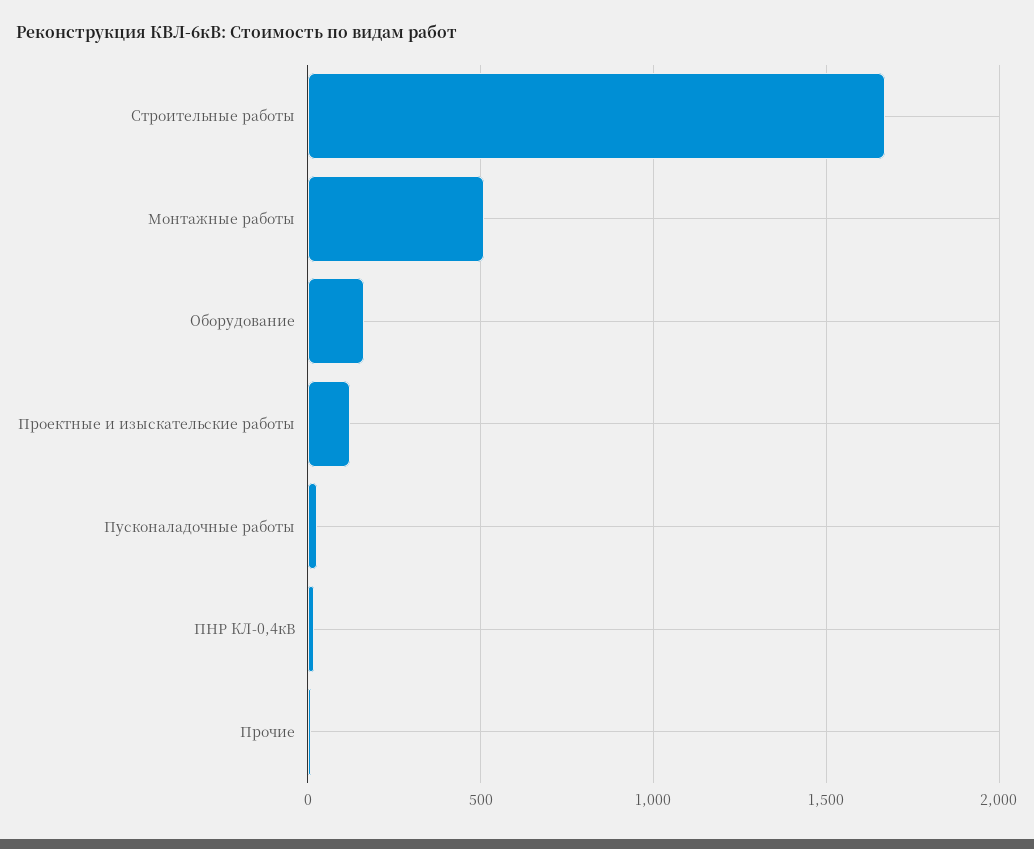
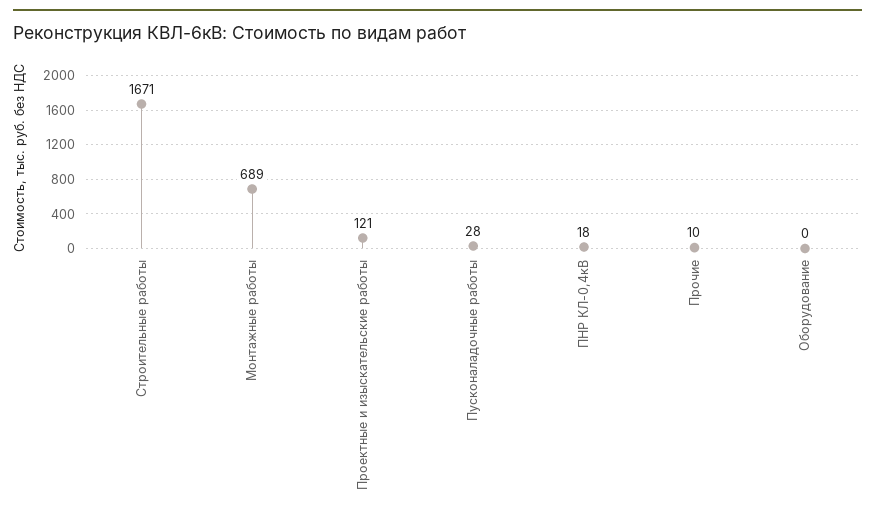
  {
    "Строительные работы": 1671,
-   "Монтажные работы": 500,
+   "Монтажные работы": 689,
-   "Оборудование": 150,
+   "Оборудование": 0,
    "Проектные и изыскательские работы": 121,
    "Пусконаладочные работы": 28,
    "ПНР КЛ-0,4кВ": 18,
    "Прочие": 10
  }

